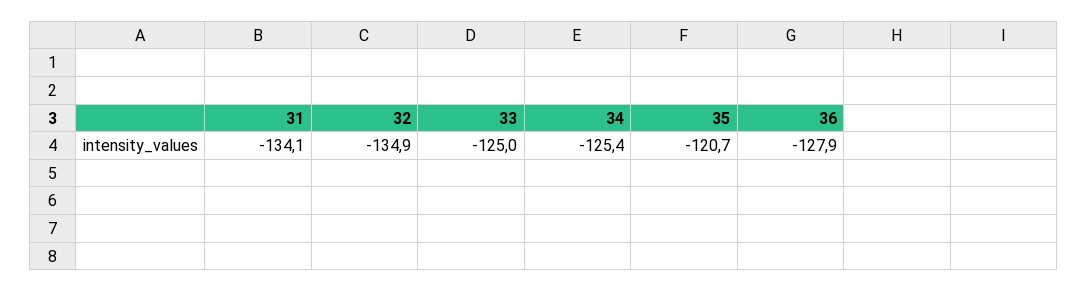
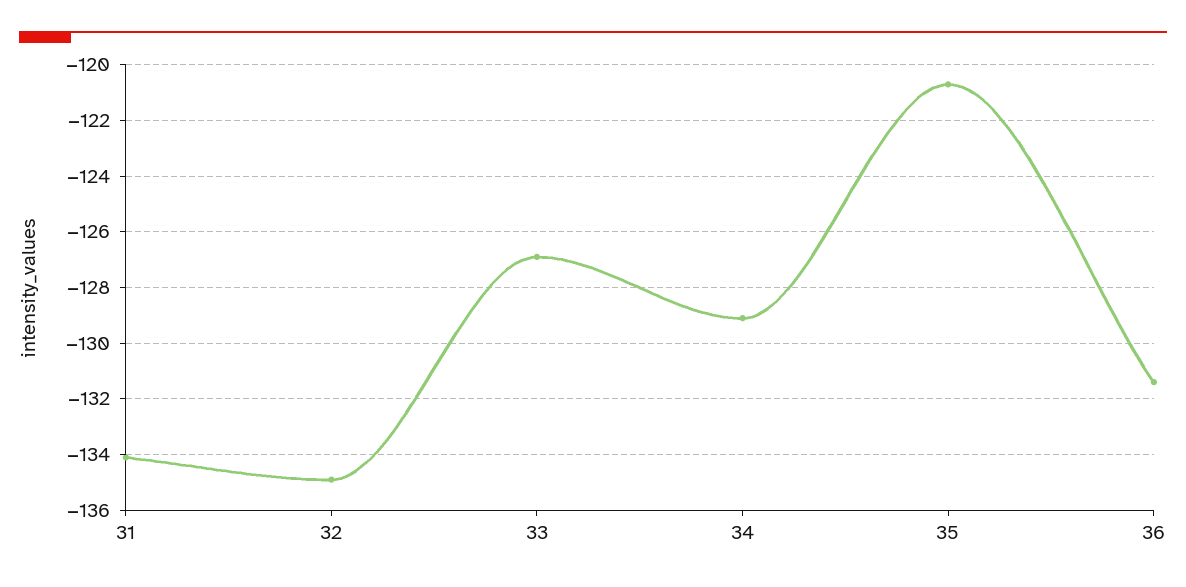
  {
    "31": -134.1,
    "32": -134.9,
-   "33": -125,
+   "33": -127,
-   "34": -125.4,
+   "34": -129,
    "35": -120.7,
-   "36": -127.9
+   "36": -131.5
  }

